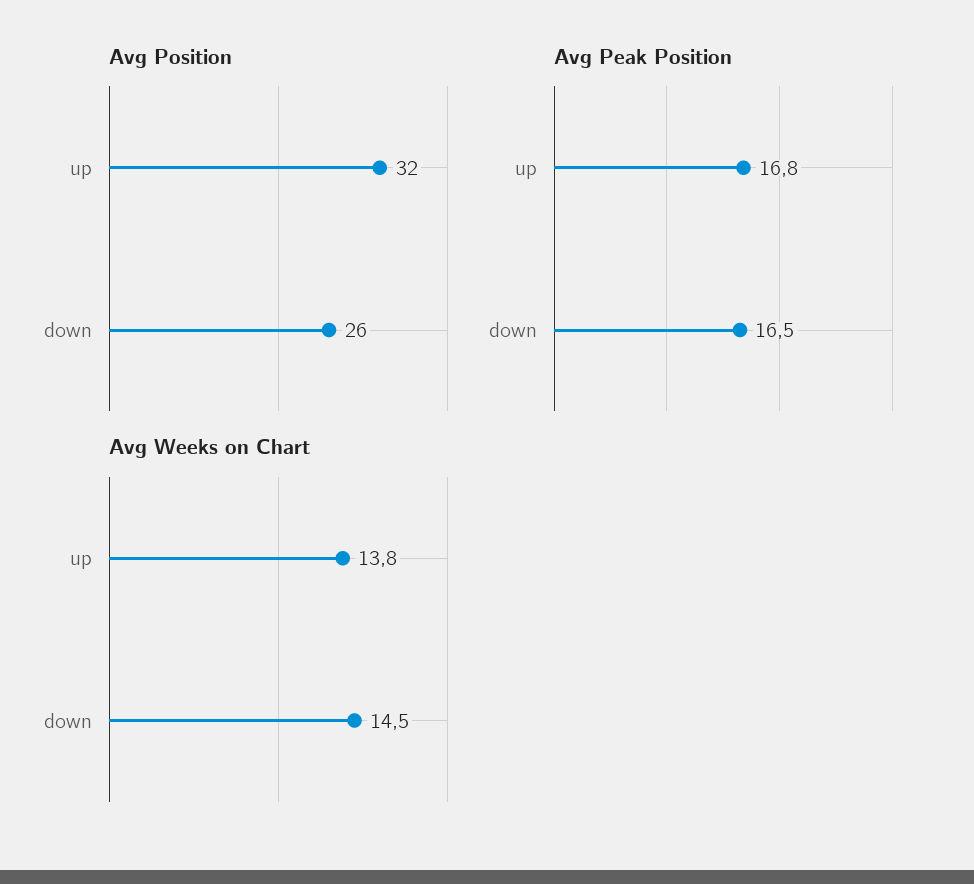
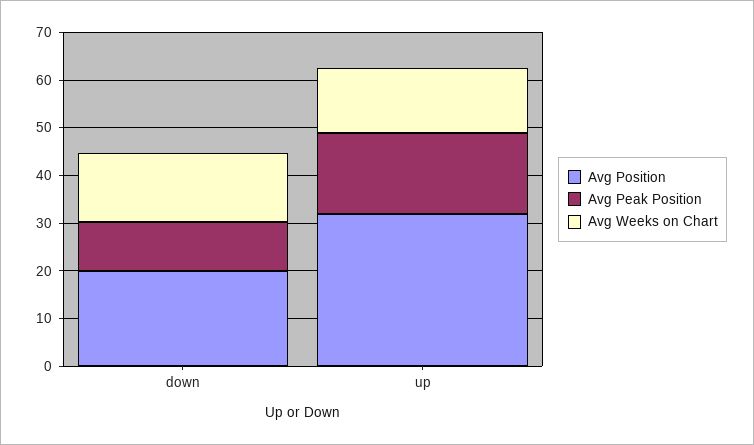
  {
    "Avg Position": {
      "up": 32,
-     "down": 26
+     "down": 20
    },
    "Avg Peak Position": {
      "up": 16.8,
-     "down": 16.5
+     "down": 10
    },
    "Avg Weeks on Chart": {
      "up": 13.8,
      "down": 14.5
    }
  }

